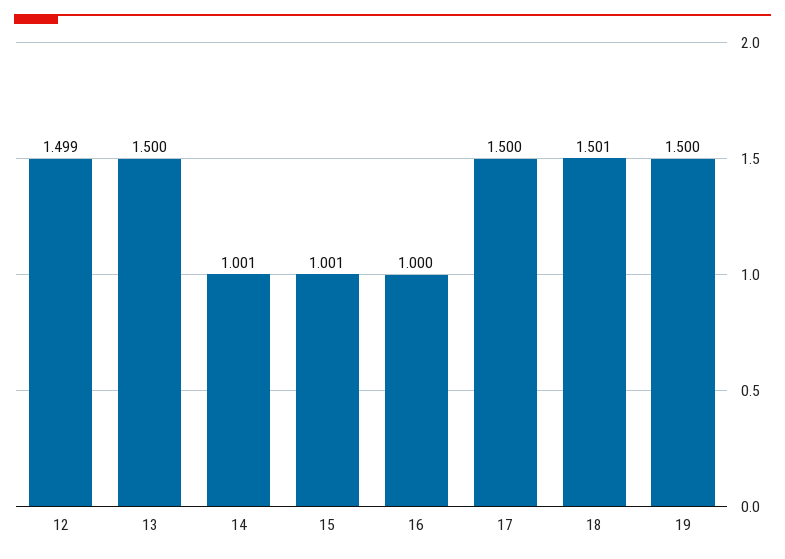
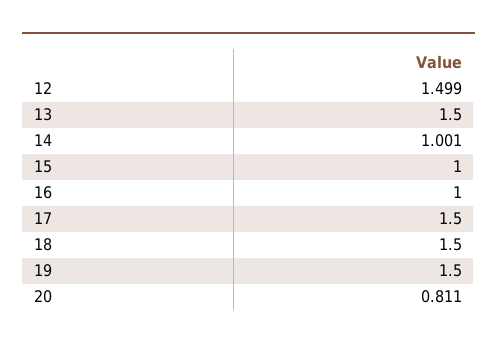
  {
    "12": 1.499,
    "13": 1.5,
    "14": 1.001,
-   "15": 1.001,
+   "15": 1,
    "16": 1,
    "17": 1.5,
-   "18": 1.501,
+   "18": 1.5,
-   "19": 1.5
+   "19": 1.5,
+   "20": 0.811
  }

